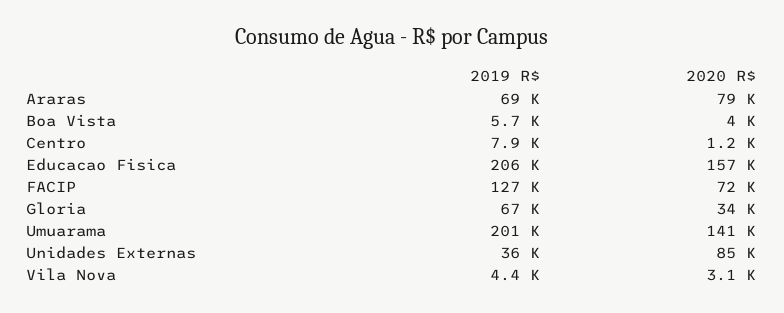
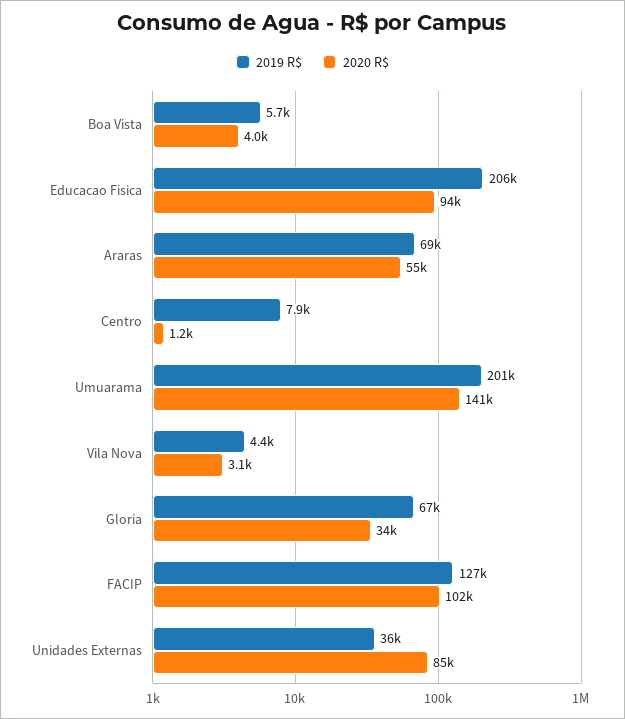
  {
    "2019 R$": {
      "Araras": 69000,
      "Boa Vista": 5700,
      "Centro": 7900,
      "Educacao Fisica": 206000,
      "FACIP": 127000,
      "Gloria": 67000,
      "Umuarama": 201000,
      "Unidades Externas": 36000,
      "Vila Nova": 4400
    },
    "2020 R$": {
-     "Araras": 79000,
+     "Araras": 55000,
      "Boa Vista": 4000,
      "Centro": 1200,
-     "Educacao Fisica": 157000,
+     "Educacao Fisica": 94000,
-     "FACIP": 72000,
+     "FACIP": 102000,
      "Gloria": 34000,
      "Umuarama": 141000,
      "Unidades Externas": 85000,
      "Vila Nova": 3100
    }
  }

